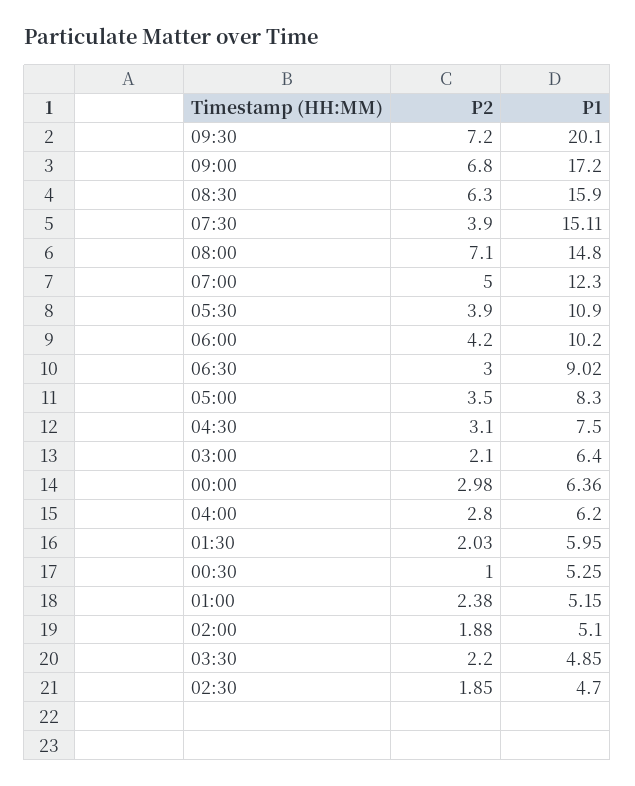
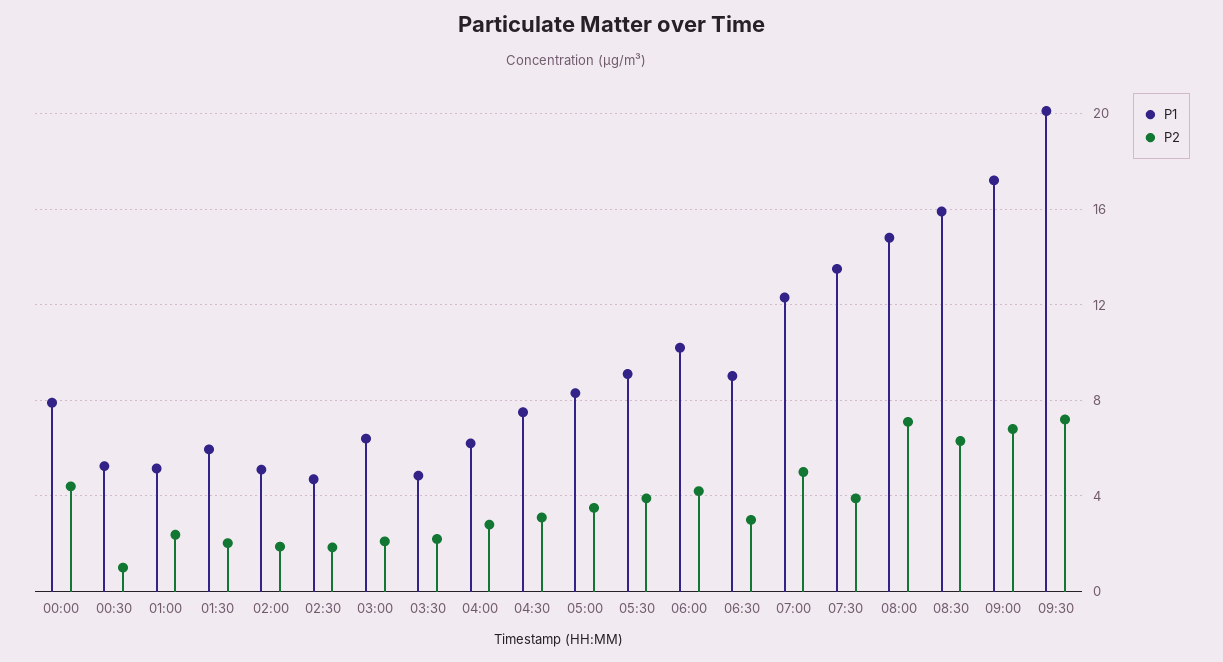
  {
    "P2": {
      "09:30": 7.2,
      "09:00": 6.8,
      "08:30": 6.3,
      "07:30": 3.9,
      "08:00": 7.1,
      "07:00": 5,
      "05:30": 3.9,
      "06:00": 4.2,
      "06:30": 3,
      "05:00": 3.5,
      "04:30": 3.1,
      "03:00": 2.1,
-     "00:00": 2.98,
+     "00:00": 4.5,
      "04:00": 2.8,
      "01:30": 2.03,
      "00:30": 1,
      "01:00": 2.38,
      "02:00": 1.88,
      "03:30": 2.2,
      "02:30": 1.85
    },
    "P1": {
      "09:30": 20.1,
      "09:00": 17.2,
      "08:30": 15.9,
-     "07:30": 15.11,
+     "07:30": 13.5,
      "08:00": 14.8,
      "07:00": 12.3,
-     "05:30": 10.9,
+     "05:30": 9,
      "06:00": 10.2,
      "06:30": 9.02,
      "05:00": 8.3,
      "04:30": 7.5,
      "03:00": 6.4,
-     "00:00": 6.36,
+     "00:00": 8,
      "04:00": 6.2,
      "01:30": 5.95,
      "00:30": 5.25,
      "01:00": 5.15,
      "02:00": 5.1,
      "03:30": 4.85,
      "02:30": 4.7
    }
  }

